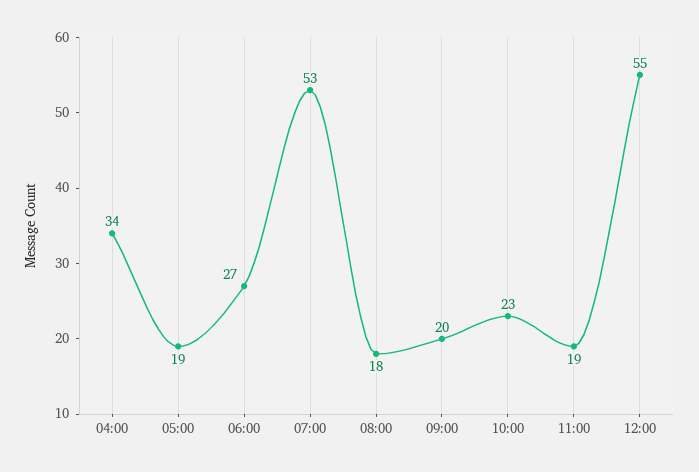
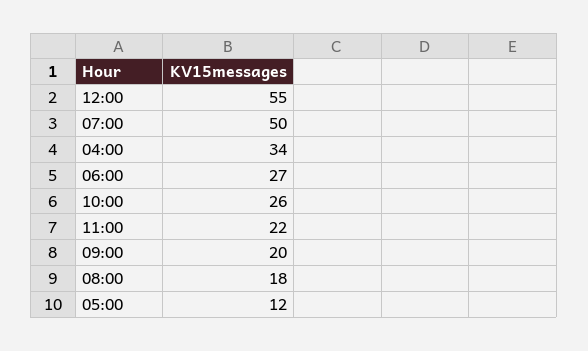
  {
    "04:00": 34,
-   "05:00": 19,
+   "05:00": 12,
    "06:00": 27,
-   "07:00": 53,
+   "07:00": 50,
    "08:00": 18,
    "09:00": 20,
-   "10:00": 23,
+   "10:00": 26,
-   "11:00": 19,
+   "11:00": 22,
    "12:00": 55
  }

